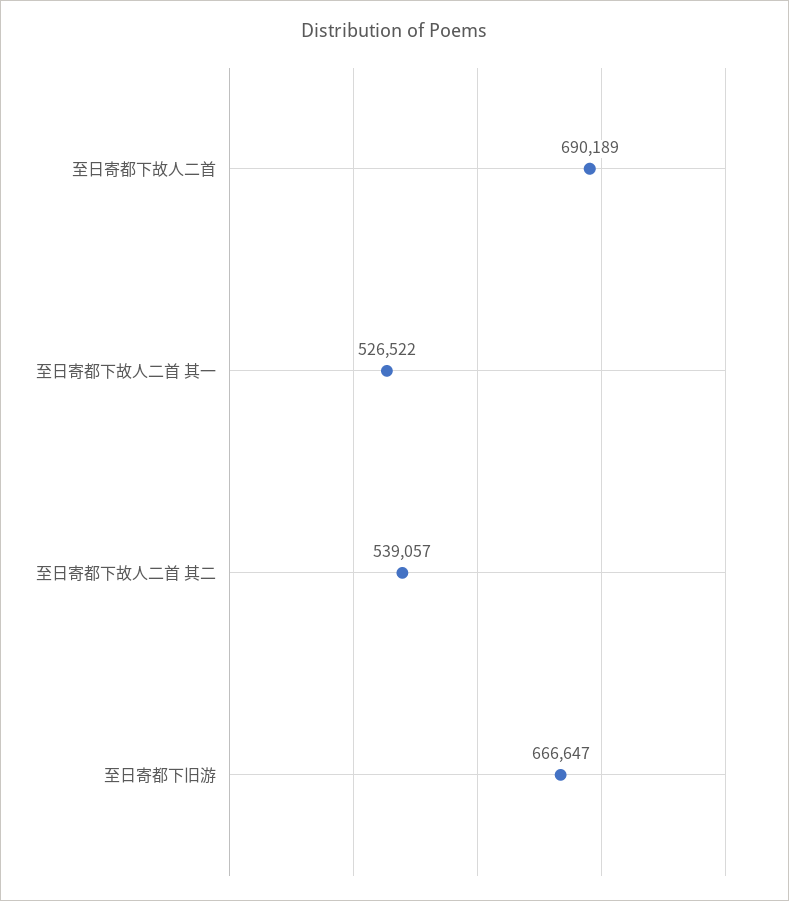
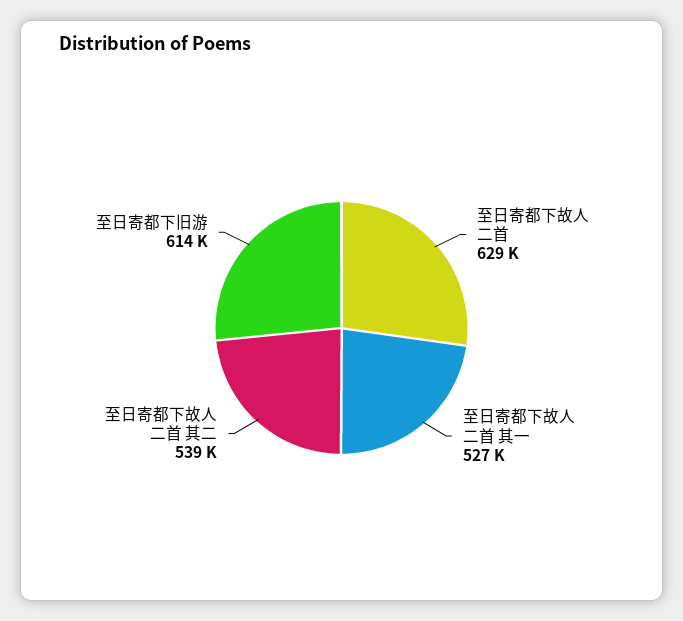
  {
-   "至日寄都下故人二首": 690189,
+   "至日寄都下故人二首": 629000,
    "至日寄都下故人二首 其一": 526522,
    "至日寄都下故人二首 其二": 539057,
-   "至日寄都下旧游": 666647
+   "至日寄都下旧游": 614000
  }

